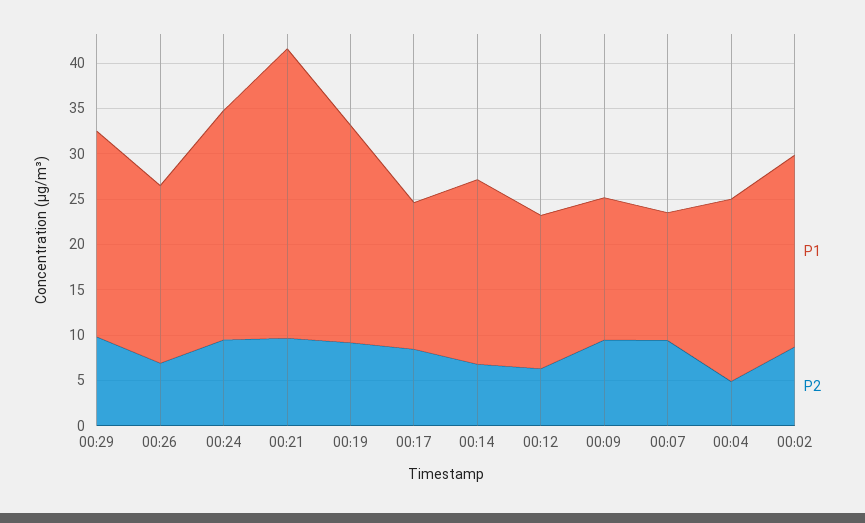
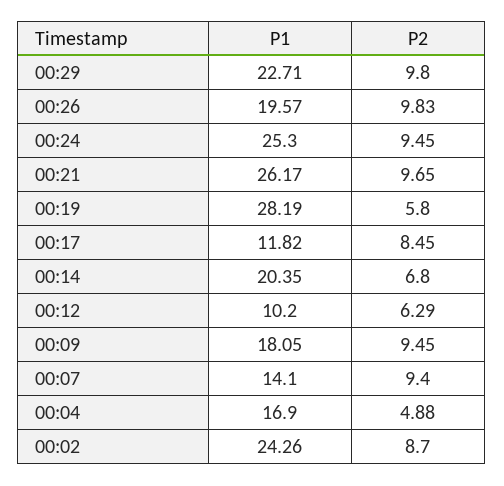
  {
    "P1": {
      "00:29": 22.71,
      "00:26": 19.57,
      "00:24": 25.3,
-     "00:21": 32,
+     "00:21": 26.17,
-     "00:19": 24,
+     "00:19": 28.19,
-     "00:17": 16,
+     "00:17": 11.82,
      "00:14": 20.35,
-     "00:12": 17,
+     "00:12": 10.2,
-     "00:09": 16,
+     "00:09": 18.05,
      "00:07": 14.1,
-     "00:04": 20,
+     "00:04": 16.9,
-     "00:02": 21
+     "00:02": 24.26
    },
    "P2": {
      "00:29": 9.8,
-     "00:26": 7,
+     "00:26": 9.83,
      "00:24": 9.45,
      "00:21": 9.65,
-     "00:19": 9,
+     "00:19": 5.8,
      "00:17": 8.45,
      "00:14": 6.8,
      "00:12": 6.29,
      "00:09": 9.45,
      "00:07": 9.4,
      "00:04": 4.88,
      "00:02": 8.7
    }
  }

